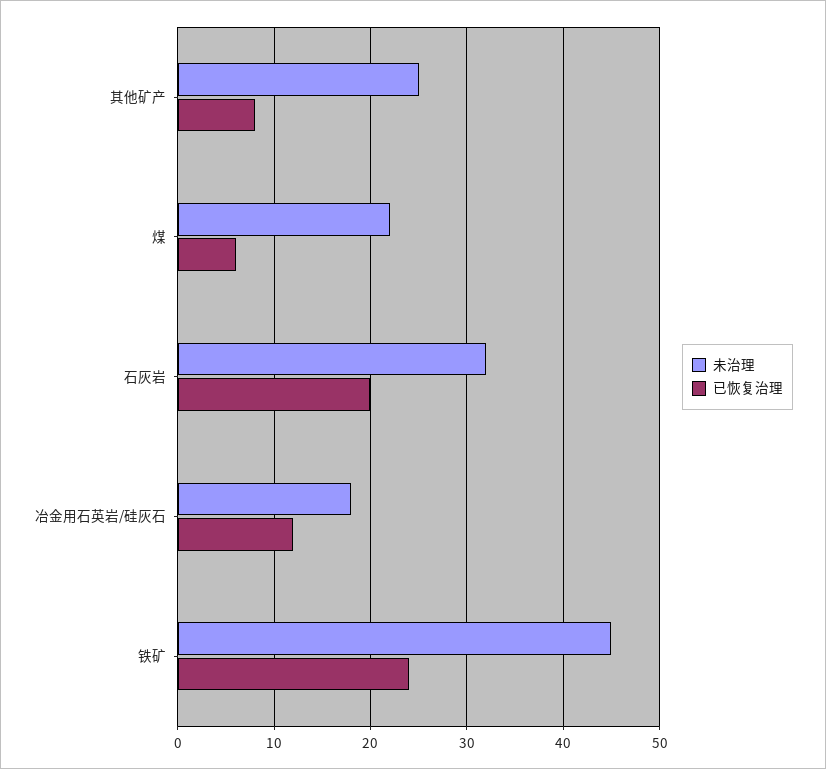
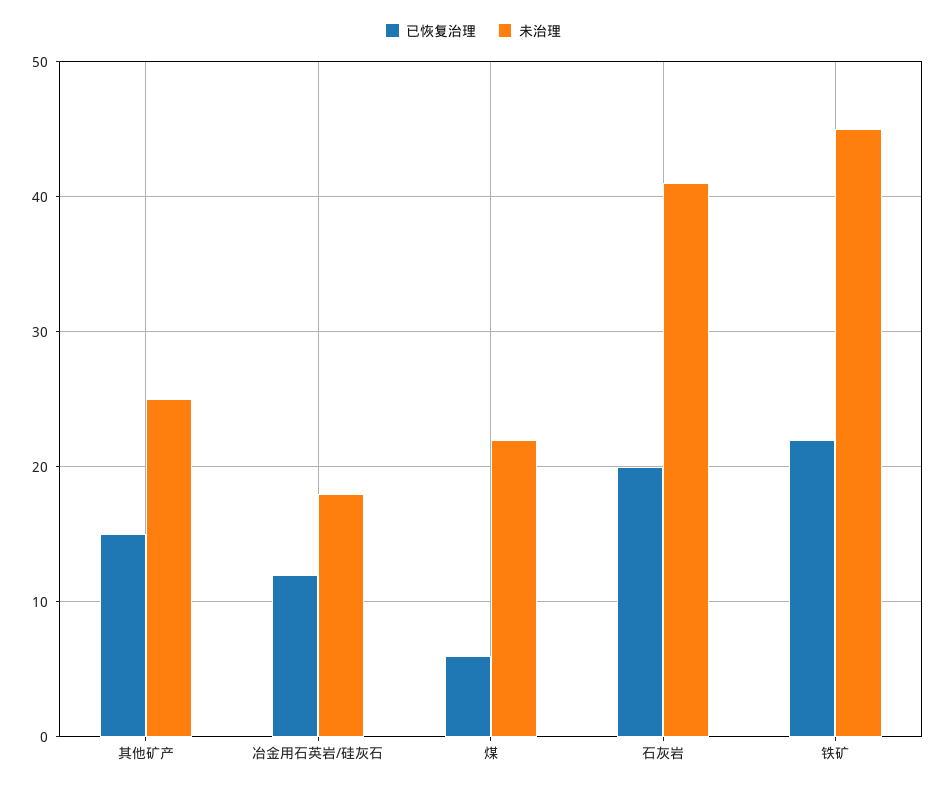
  {
    "未治理": {
      "其他矿产": 25,
      "煤": 22,
-     "石灰岩": 32,
+     "石灰岩": 41,
      "冶金用石英岩/硅灰石": 18,
      "铁矿": 45
    },
    "已恢复治理": {
-     "其他矿产": 8,
+     "其他矿产": 15,
      "煤": 6,
      "石灰岩": 20,
      "冶金用石英岩/硅灰石": 12,
-     "铁矿": 24
+     "铁矿": 22
    }
  }

